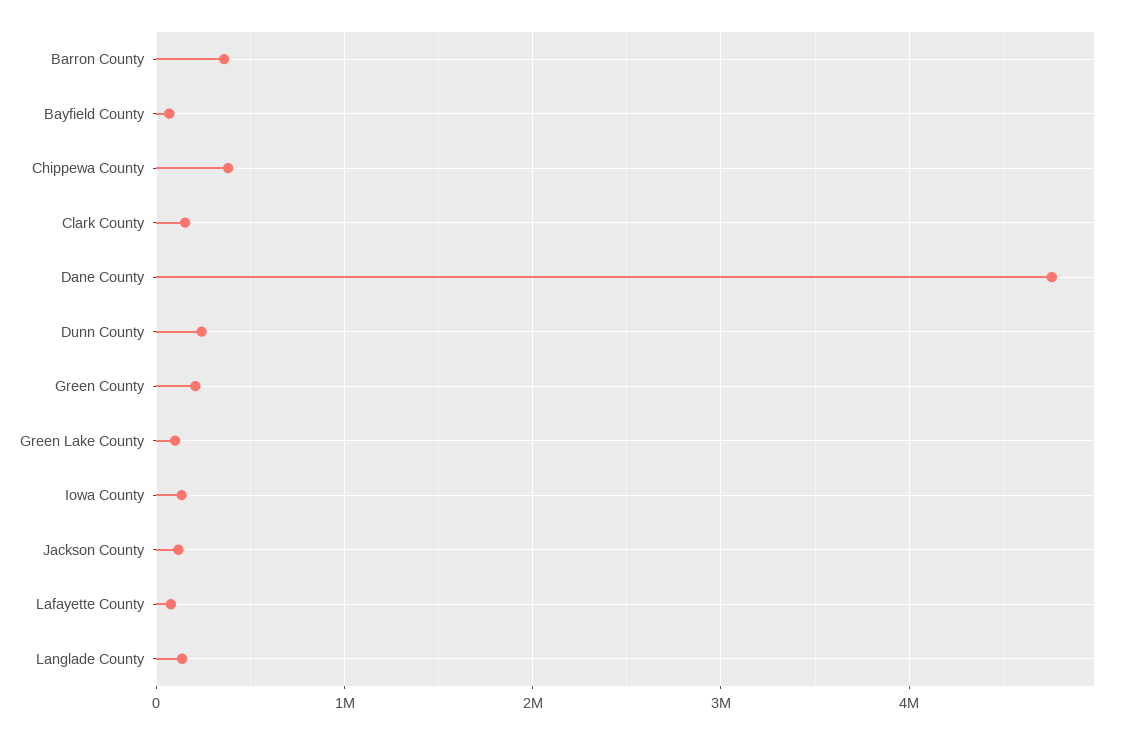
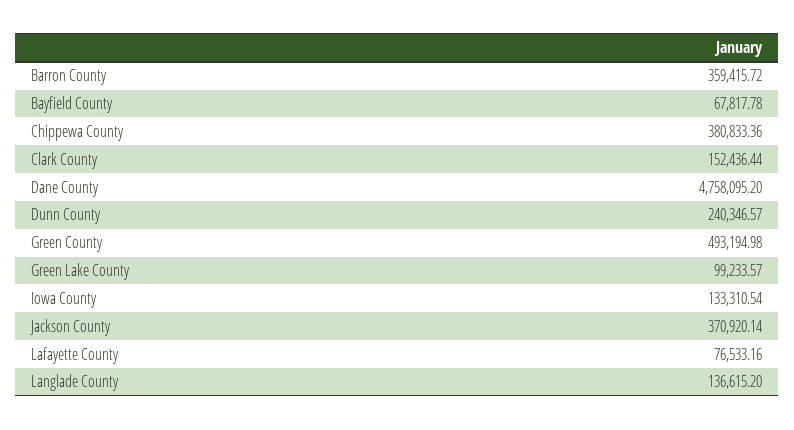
  {
    "Barron County": 359415.72,
    "Bayfield County": 67817.78,
    "Chippewa County": 380833.36,
    "Clark County": 152436.44,
    "Dane County": 4758095.2,
    "Dunn County": 240346.57,
-   "Green County": 200000,
+   "Green County": 493194.98,
    "Green Lake County": 99233.57,
    "Iowa County": 133310.54,
-   "Jackson County": 100000,
+   "Jackson County": 370920.14,
    "Lafayette County": 76533.16,
    "Langlade County": 136615.2
  }

